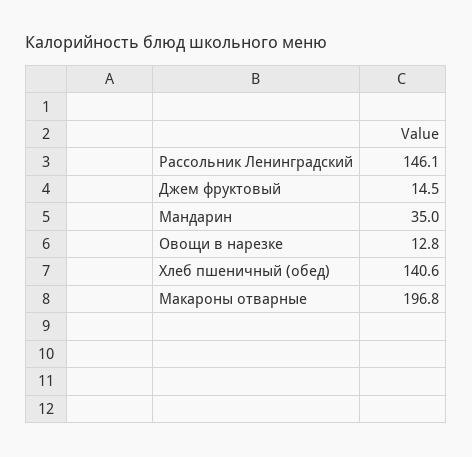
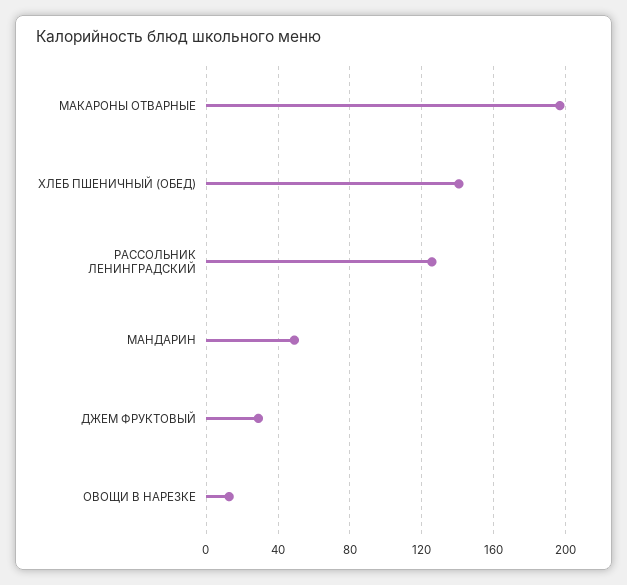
  {
-   "Рассольник Ленинградский": 146.1,
+   "Рассольник Ленинградский": 125,
-   "Джем фруктовый": 14.5,
+   "Джем фруктовый": 30,
-   "Мандарин": 35,
+   "Мандарин": 50,
    "Овощи в нарезке": 12.8,
    "Хлеб пшеничный (обед)": 140.6,
    "Макароны отварные": 196.8
  }

